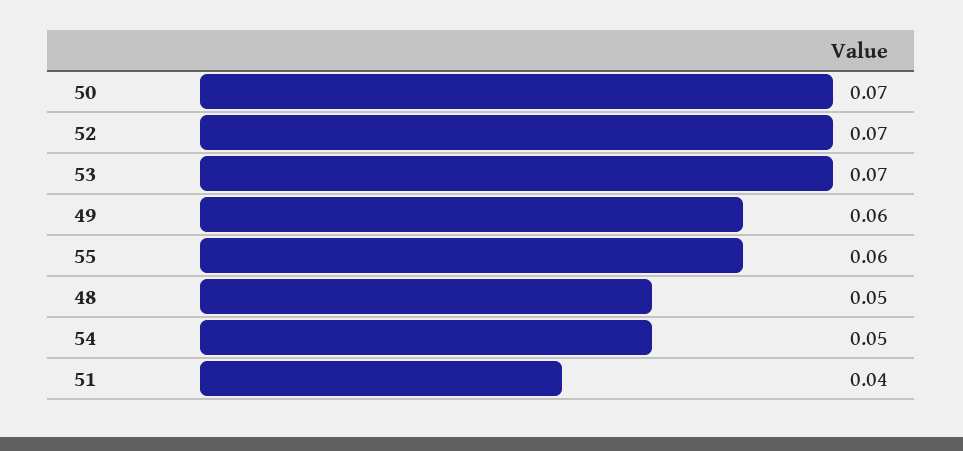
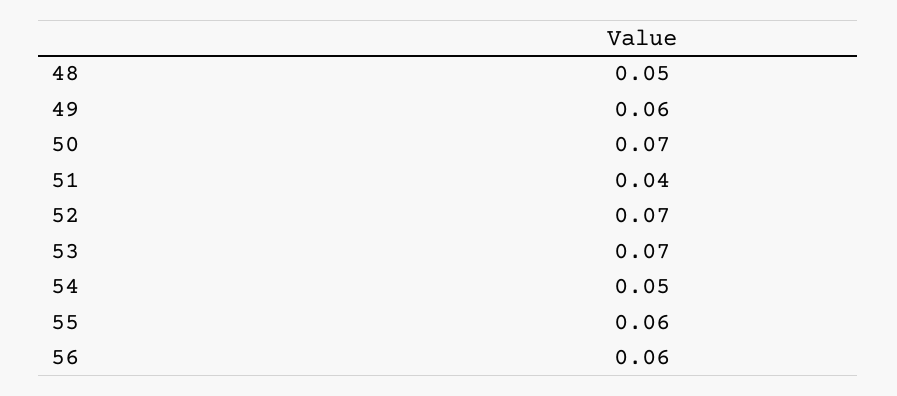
  {
    "50": 0.07,
    "52": 0.07,
    "53": 0.07,
    "49": 0.06,
    "55": 0.06,
    "48": 0.05,
    "54": 0.05,
-   "51": 0.04
+   "51": 0.04,
+   "56": 0.06
  }

